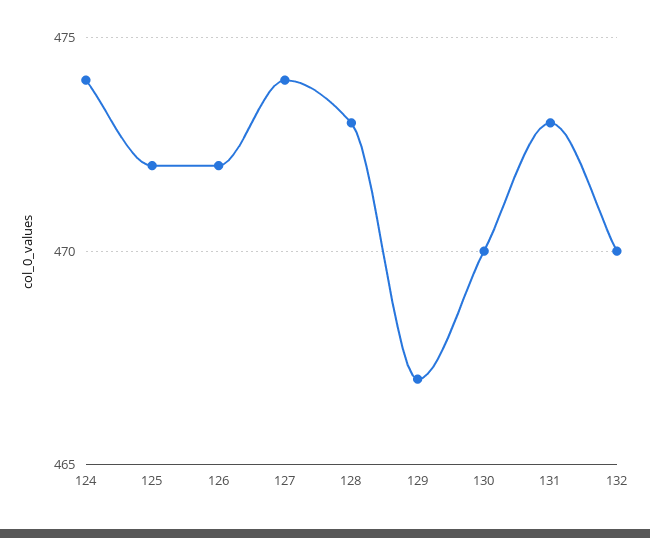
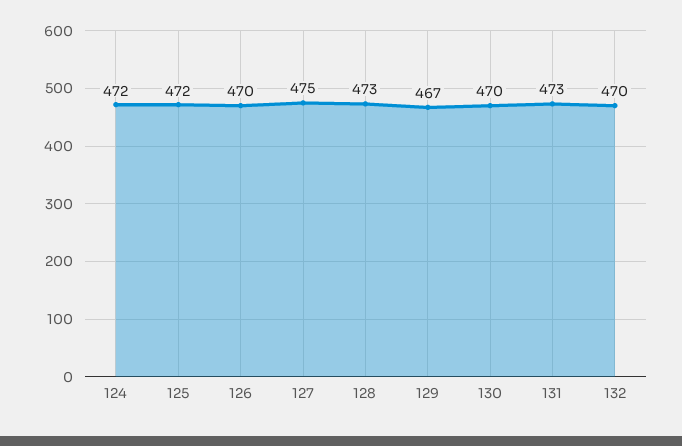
  {
-   "124": 474,
+   "124": 472,
    "125": 472,
-   "126": 472,
+   "126": 470,
-   "127": 474,
+   "127": 475,
    "128": 473,
    "129": 467,
    "130": 470,
    "131": 473,
    "132": 470
  }

